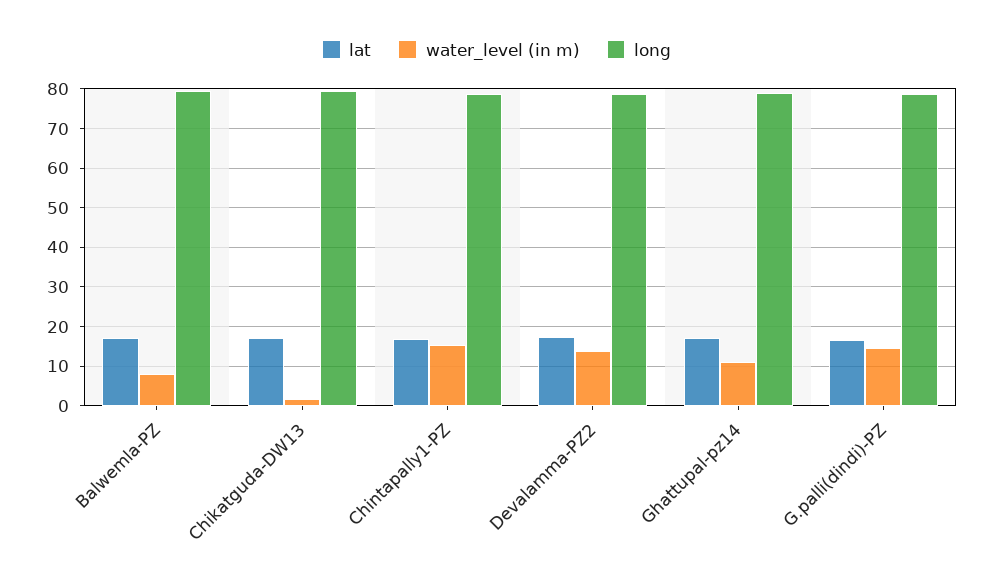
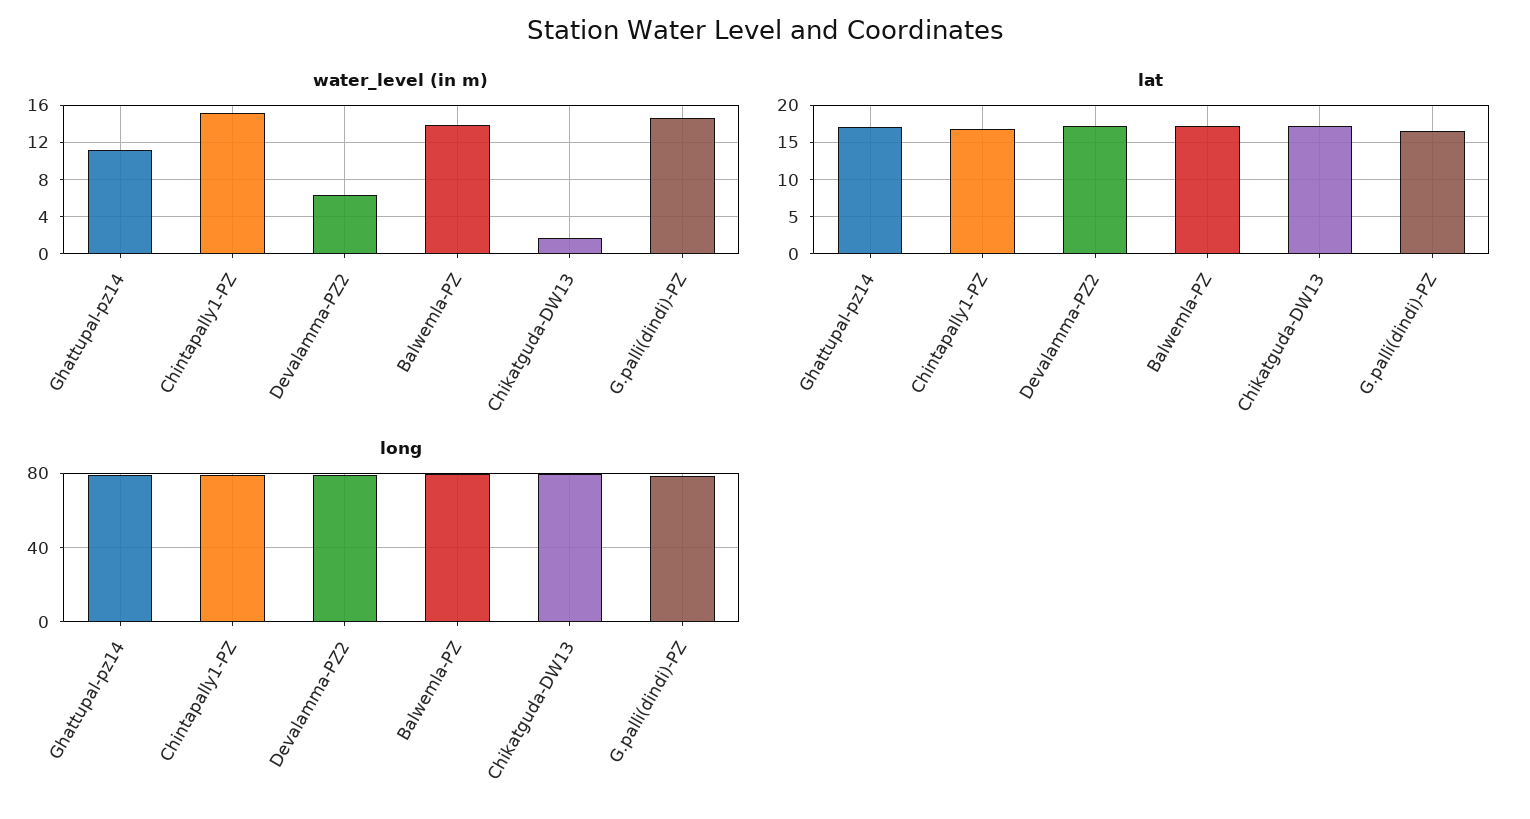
  {
    "lat": {
      "Balwemla-PZ": 17,
      "Chikatguda-DW13": 17,
      "Chintapally1-PZ": 17,
      "Devalamma-PZ2": 17,
      "Ghattupal-pz14": 17,
      "G.palli(dindi)-PZ": 17
    },
    "water_level (in m)": {
-     "Balwemla-PZ": 8,
+     "Balwemla-PZ": 14,
      "Chikatguda-DW13": 2,
      "Chintapally1-PZ": 15,
-     "Devalamma-PZ2": 14,
+     "Devalamma-PZ2": 6,
      "Ghattupal-pz14": 11,
      "G.palli(dindi)-PZ": 15
    },
    "long": {
      "Balwemla-PZ": 80,
      "Chikatguda-DW13": 80,
      "Chintapally1-PZ": 78,
      "Devalamma-PZ2": 78,
      "Ghattupal-pz14": 78,
      "G.palli(dindi)-PZ": 78
    }
  }

